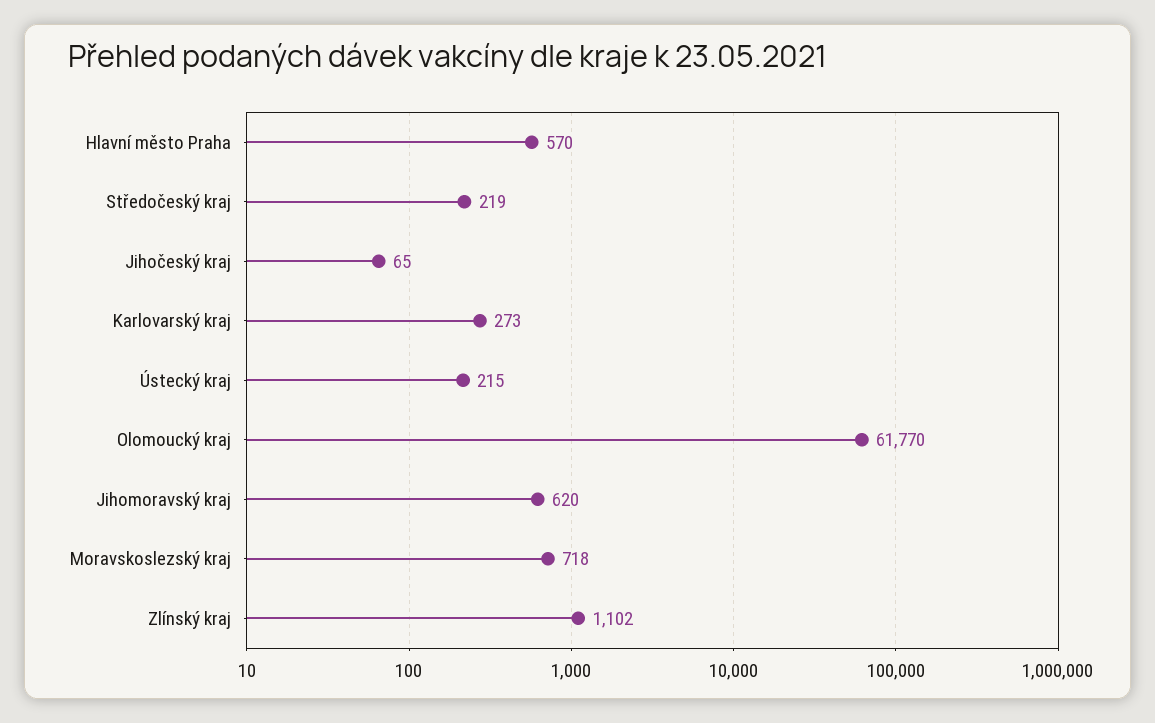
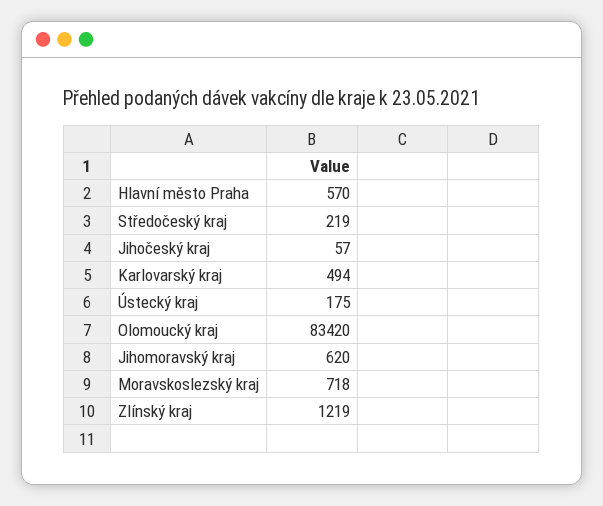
  {
    "Hlavní město Praha": 570,
    "Středočeský kraj": 219,
-   "Jihočeský kraj": 65,
+   "Jihočeský kraj": 57,
-   "Karlovarský kraj": 273,
+   "Karlovarský kraj": 494,
-   "Ústecký kraj": 215,
+   "Ústecký kraj": 175,
-   "Olomoucký kraj": 61770,
+   "Olomoucký kraj": 83420,
    "Jihomoravský kraj": 620,
    "Moravskoslezský kraj": 718,
-   "Zlínský kraj": 1102
+   "Zlínský kraj": 1219
  }

